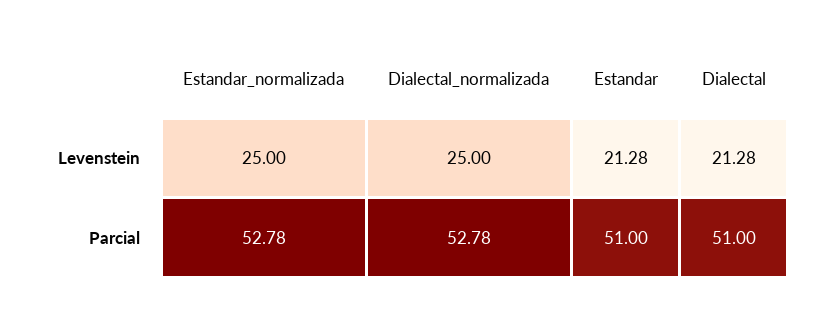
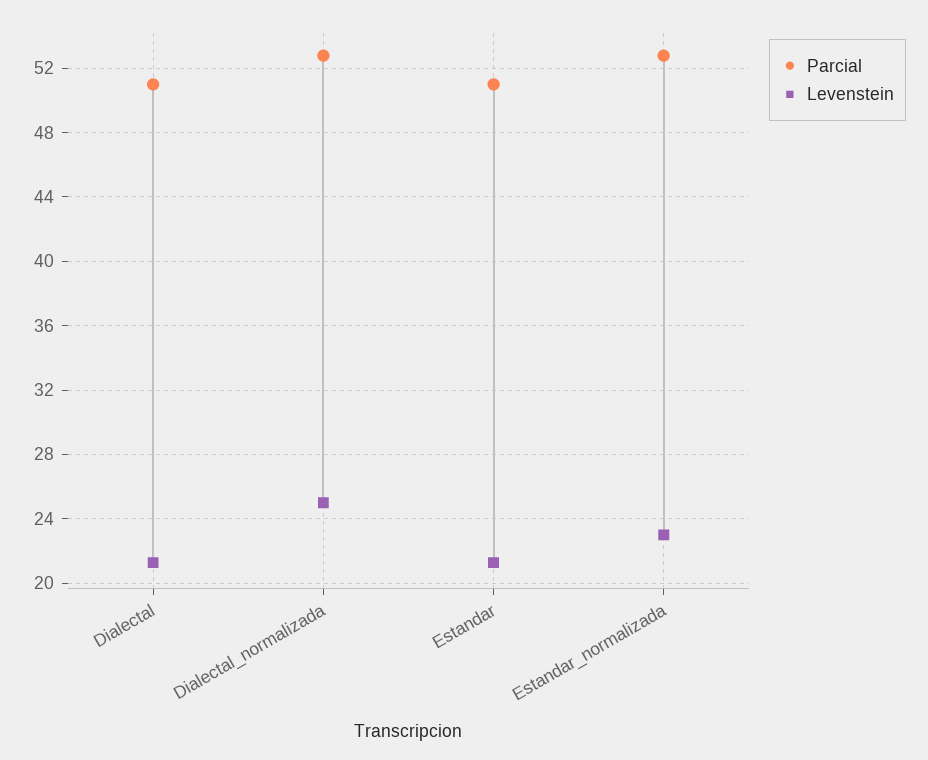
  {
    "Levenstein": {
-     "Estandar_normalizada": 25,
+     "Estandar_normalizada": 23,
      "Dialectal_normalizada": 25,
      "Estandar": 21.28,
      "Dialectal": 21.28
    },
    "Parcial": {
      "Estandar_normalizada": 52.78,
      "Dialectal_normalizada": 52.78,
      "Estandar": 51,
      "Dialectal": 51
    }
  }

